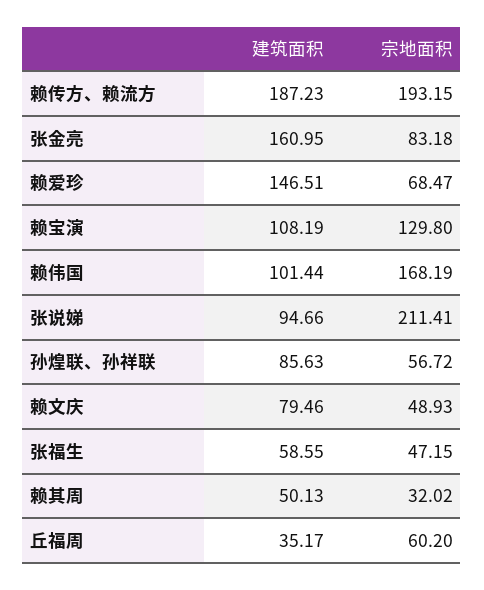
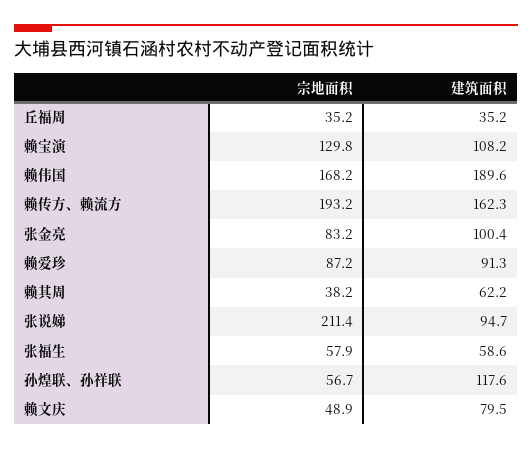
  {
    "建筑面积": {
-     "赖传方、赖流方": 187.23,
+     "赖传方、赖流方": 162.3,
-     "张金亮": 160.95,
+     "张金亮": 100.4,
-     "赖爱珍": 146.51,
+     "赖爱珍": 91.3,
      "赖宝演": 108.19,
-     "赖伟国": 101.44,
+     "赖伟国": 189.6,
      "张说娣": 94.66,
-     "孙煌联、孙祥联": 85.63,
+     "孙煌联、孙祥联": 117.6,
      "赖文庆": 79.46,
      "张福生": 58.55,
-     "赖其周": 50.13,
+     "赖其周": 62.2,
      "丘福周": 35.17
    },
    "宗地面积": {
      "赖传方、赖流方": 193.15,
      "张金亮": 83.18,
-     "赖爱珍": 68.47,
+     "赖爱珍": 87.2,
      "赖宝演": 129.8,
      "赖伟国": 168.19,
      "张说娣": 211.41,
      "孙煌联、孙祥联": 56.72,
      "赖文庆": 48.93,
-     "张福生": 47.15,
+     "张福生": 57.9,
-     "赖其周": 32.02,
+     "赖其周": 38.2,
-     "丘福周": 60.2
+     "丘福周": 35.2
    }
  }

